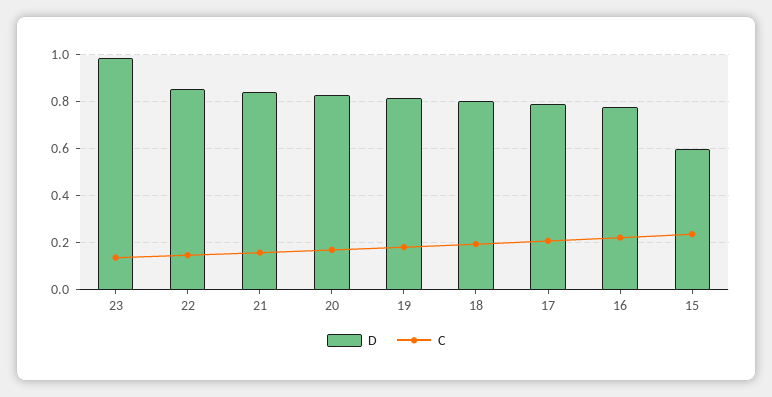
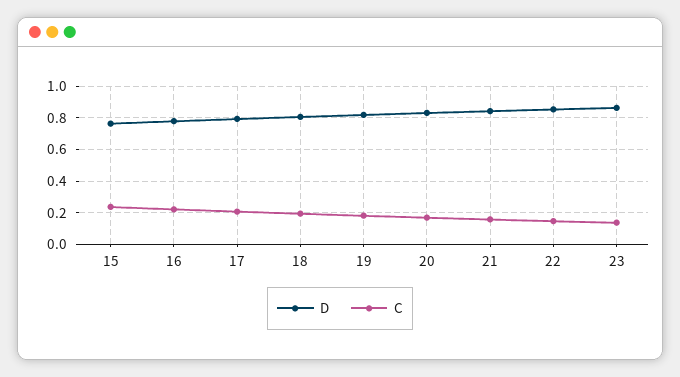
  {
    "D": {
-     "23": 1,
+     "23": 0.85,
      "22": 0.85,
      "21": 0.85,
      "20": 0.85,
      "19": 0.8,
      "18": 0.8,
      "17": 0.8,
      "16": 0.8,
-     "15": 0.6
+     "15": 0.75
    },
    "C": {
      "23": 0.15,
      "22": 0.15,
      "21": 0.15,
      "20": 0.15,
      "19": 0.2,
      "18": 0.2,
      "17": 0.2,
      "16": 0.2,
      "15": 0.25
    }
  }

